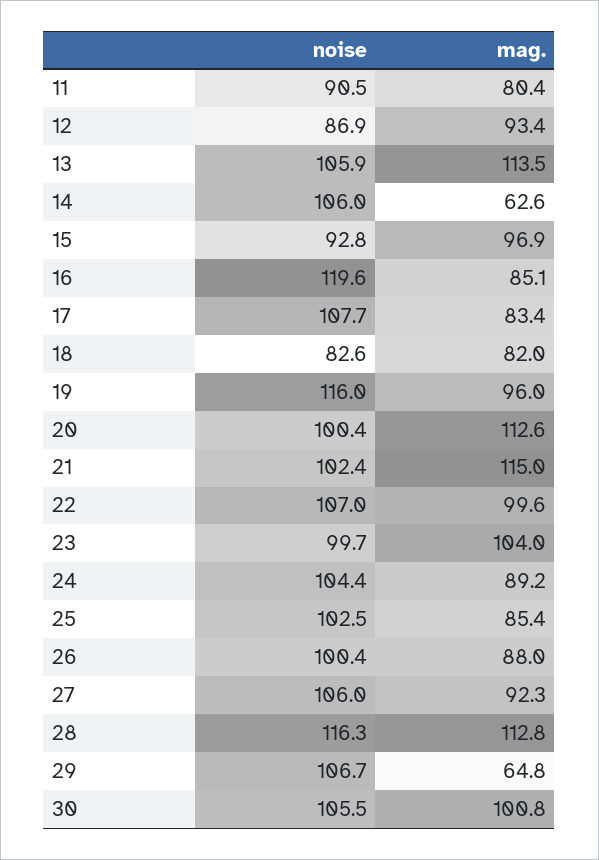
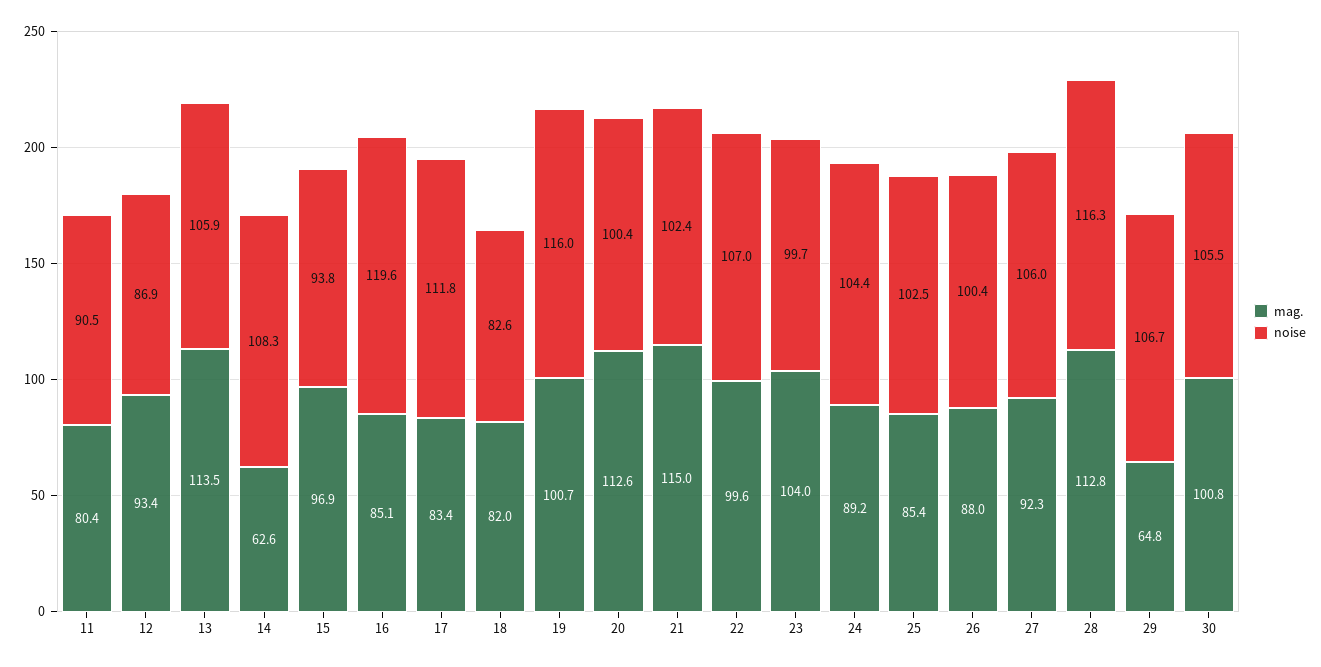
  {
    "noise": {
      "11": 90.5,
      "12": 86.9,
      "13": 105.9,
-     "14": 106,
+     "14": 108.3,
-     "15": 92.8,
+     "15": 93.8,
      "16": 119.6,
-     "17": 107.7,
+     "17": 111.8,
      "18": 82.6,
      "19": 116,
      "20": 100.4,
      "21": 102.4,
      "22": 107,
      "23": 99.7,
      "24": 104.4,
      "25": 102.5,
      "26": 100.4,
      "27": 106,
      "28": 116.3,
      "29": 106.7,
      "30": 105.5
    },
    "mag.": {
      "11": 80.4,
      "12": 93.4,
      "13": 113.5,
      "14": 62.6,
      "15": 96.9,
      "16": 85.1,
      "17": 83.4,
      "18": 82,
-     "19": 96,
+     "19": 100.7,
      "20": 112.6,
      "21": 115,
      "22": 99.6,
      "23": 104,
      "24": 89.2,
      "25": 85.4,
      "26": 88,
      "27": 92.3,
      "28": 112.8,
      "29": 64.8,
      "30": 100.8
    }
  }

